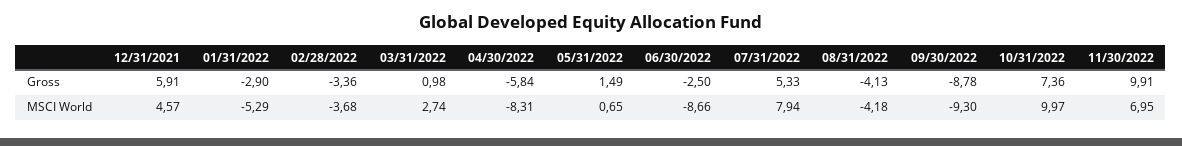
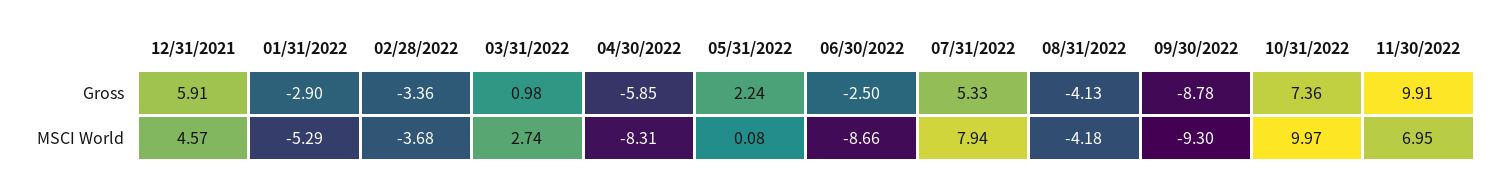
  {
    "12/31/2021": {
      "Gross": 5.91,
      "MSCI World": 4.57
    },
    "01/31/2022": {
      "Gross": -2.9,
      "MSCI World": -5.29
    },
    "02/28/2022": {
      "Gross": -3.36,
      "MSCI World": -3.68
    },
    "03/31/2022": {
      "Gross": 0.98,
      "MSCI World": 2.74
    },
    "04/30/2022": {
-     "Gross": -5.84,
+     "Gross": -5.85,
      "MSCI World": -8.31
    },
    "05/31/2022": {
-     "Gross": 1.49,
+     "Gross": 2.24,
-     "MSCI World": 0.65
+     "MSCI World": 0.08
    },
    "06/30/2022": {
      "Gross": -2.5,
      "MSCI World": -8.66
    },
    "07/31/2022": {
      "Gross": 5.33,
      "MSCI World": 7.94
    },
    "08/31/2022": {
      "Gross": -4.13,
      "MSCI World": -4.18
    },
    "09/30/2022": {
      "Gross": -8.78,
      "MSCI World": -9.3
    },
    "10/31/2022": {
      "Gross": 7.36,
      "MSCI World": 9.97
    },
    "11/30/2022": {
      "Gross": 9.91,
      "MSCI World": 6.95
    }
  }

